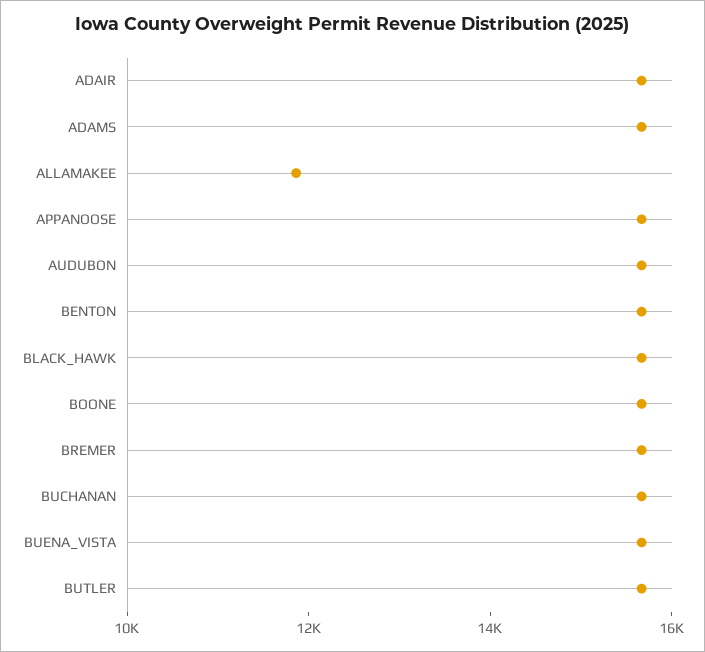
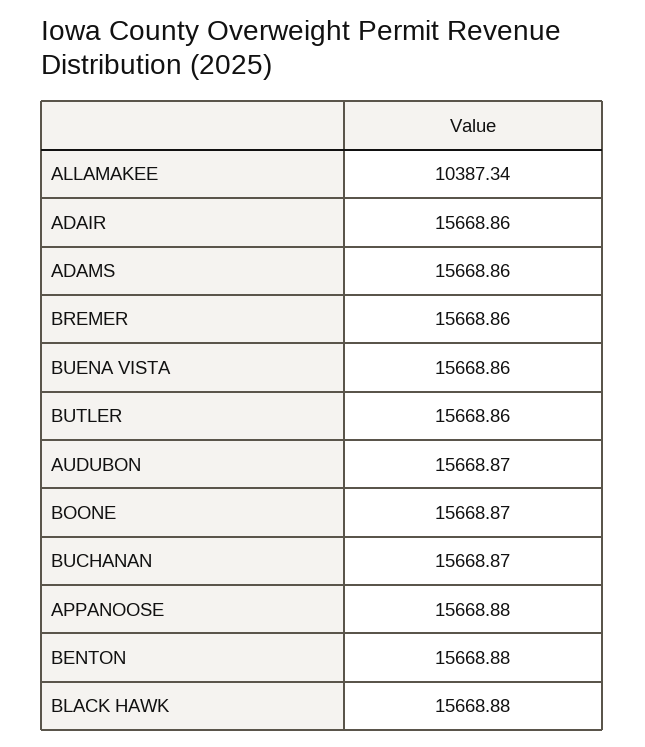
  {
    "ADAIR": 15668.86,
    "ADAMS": 15668.86,
-   "ALLAMAKEE": 12000,
+   "ALLAMAKEE": 10387.34,
    "APPANOOSE": 15668.88,
    "AUDUBON": 15668.87,
    "BENTON": 15668.88,
    "BLACK_HAWK": 15668.88,
    "BOONE": 15668.87,
    "BREMER": 15668.86,
    "BUCHANAN": 15668.87,
    "BUENA_VISTA": 15668.86,
    "BUTLER": 15668.86
  }

